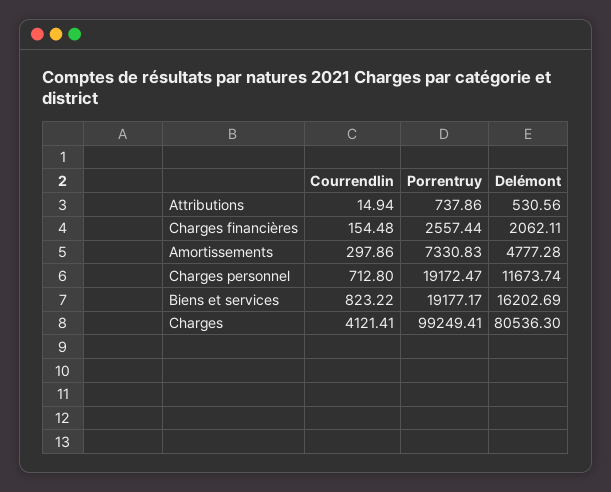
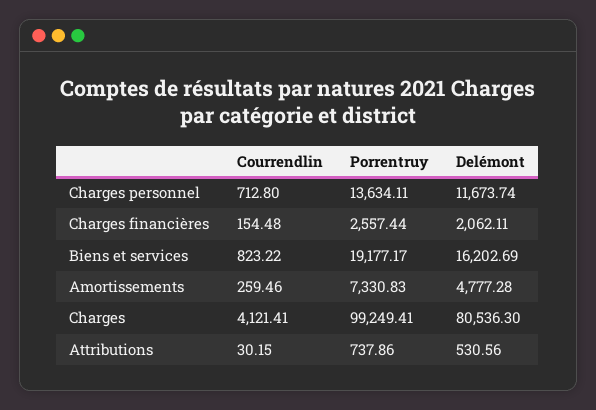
  {
    "Courrendlin": {
-     "Attributions": 14.94,
+     "Attributions": 30.15,
      "Charges financières": 154.48,
-     "Amortissements": 297.86,
+     "Amortissements": 259.46,
      "Charges personnel": 712.8,
      "Biens et services": 823.22,
      "Charges": 4121.41
    },
    "Porrentruy": {
      "Attributions": 737.86,
      "Charges financières": 2557.44,
      "Amortissements": 7330.83,
-     "Charges personnel": 19172.47,
+     "Charges personnel": 13634.11,
      "Biens et services": 19177.17,
      "Charges": 99249.41
    },
    "Delémont": {
      "Attributions": 530.56,
      "Charges financières": 2062.11,
      "Amortissements": 4777.28,
      "Charges personnel": 11673.74,
      "Biens et services": 16202.69,
      "Charges": 80536.3
    }
  }

